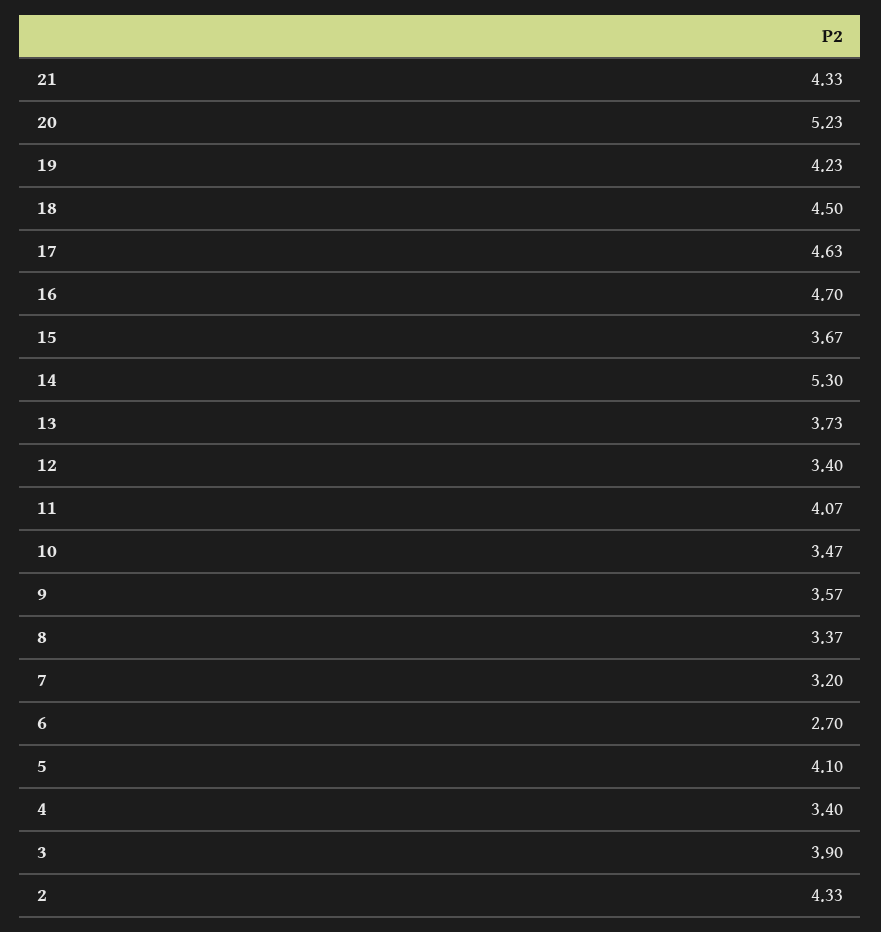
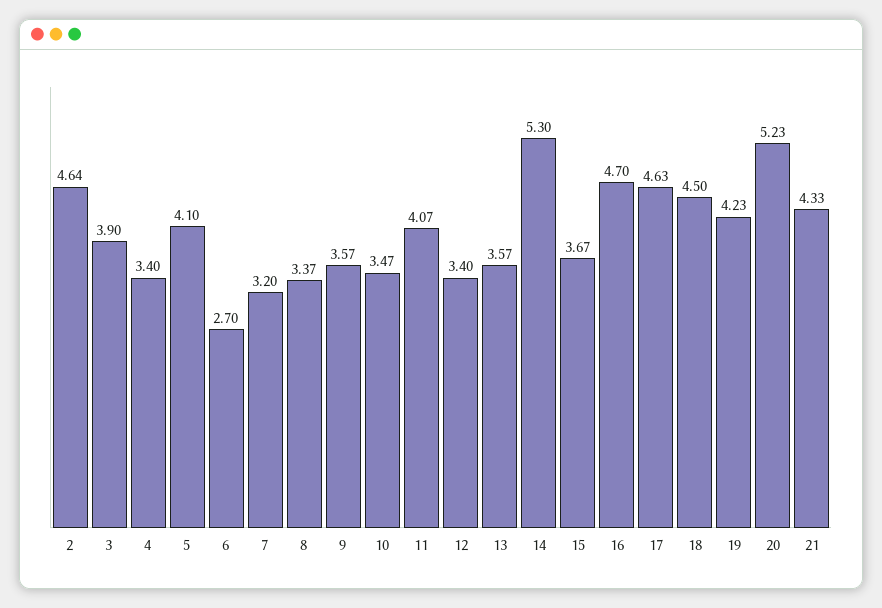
  {
    "21": 4.33,
    "20": 5.23,
    "19": 4.23,
    "18": 4.5,
    "17": 4.63,
    "16": 4.7,
    "15": 3.67,
    "14": 5.3,
-   "13": 3.73,
+   "13": 3.57,
    "12": 3.4,
    "11": 4.07,
    "10": 3.47,
    "9": 3.57,
    "8": 3.37,
    "7": 3.2,
    "6": 2.7,
    "5": 4.1,
    "4": 3.4,
    "3": 3.9,
-   "2": 4.33
+   "2": 4.64
  }

